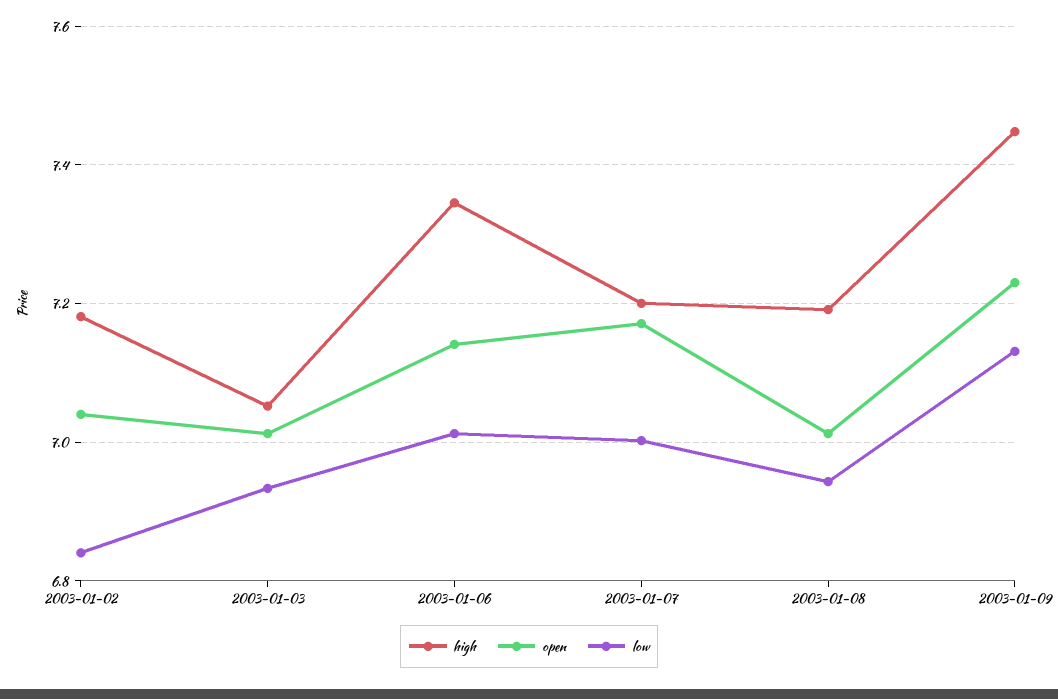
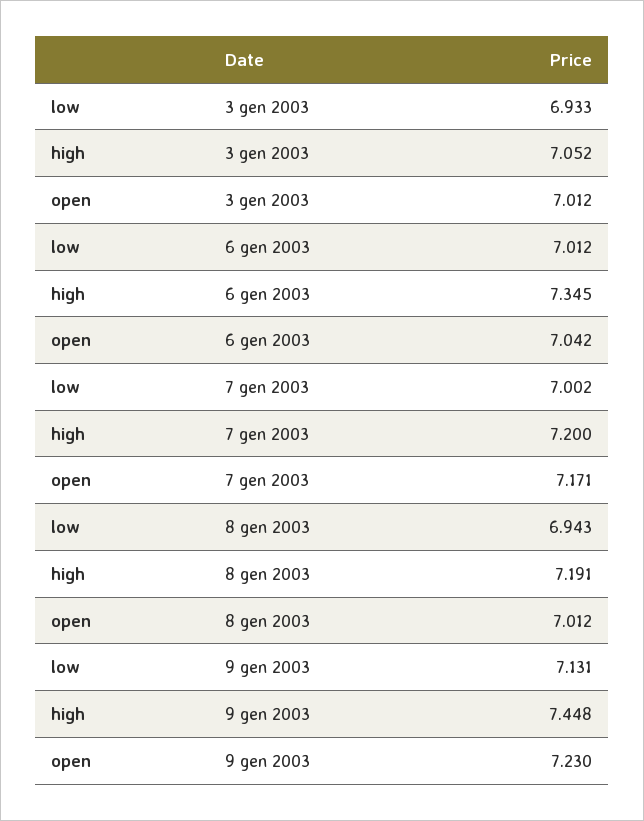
  {
    "high": {
-     "2003-01-02": 7.18,
      "2003-01-03": 7.052,
      "2003-01-06": 7.345,
      "2003-01-07": 7.2,
      "2003-01-08": 7.191,
      "2003-01-09": 7.448
    },
    "open": {
-     "2003-01-02": 7.04,
      "2003-01-03": 7.012,
-     "2003-01-06": 7.14,
+     "2003-01-06": 7.042,
      "2003-01-07": 7.171,
      "2003-01-08": 7.012,
      "2003-01-09": 7.23
    },
    "low": {
-     "2003-01-02": 6.84,
      "2003-01-03": 6.933,
      "2003-01-06": 7.012,
      "2003-01-07": 7.002,
      "2003-01-08": 6.943,
      "2003-01-09": 7.131
    }
  }

